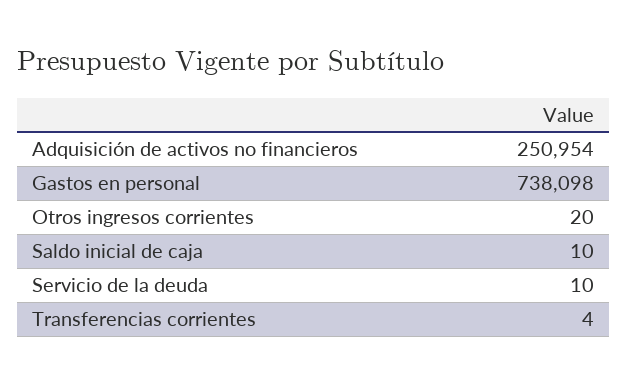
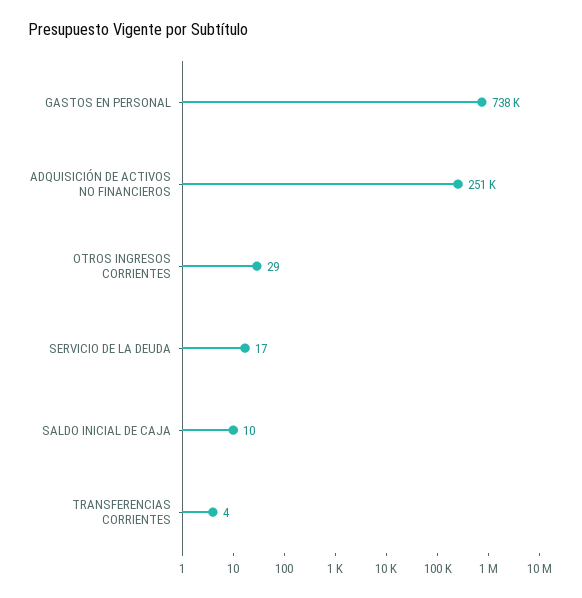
  {
    "Adquisición de activos no financieros": 250954,
    "Gastos en personal": 738098,
-   "Otros ingresos corrientes": 20,
+   "Otros ingresos corrientes": 29,
    "Saldo inicial de caja": 10,
-   "Servicio de la deuda": 10,
+   "Servicio de la deuda": 17,
    "Transferencias corrientes": 4
  }

